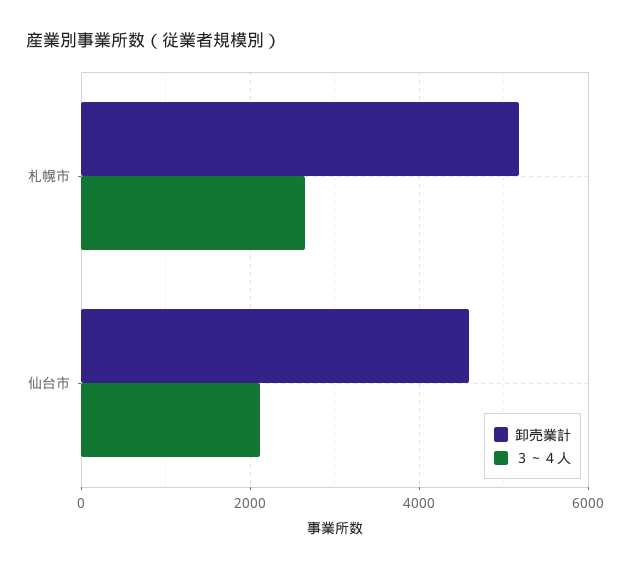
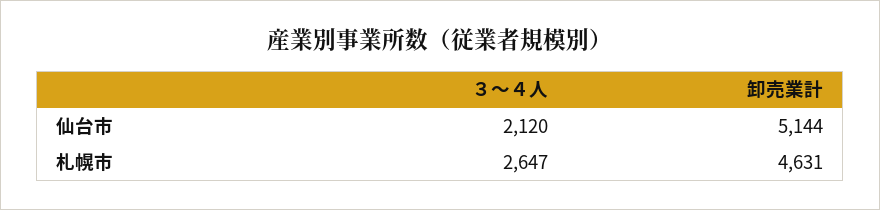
  {
    "卸売業計": {
-     "札幌市": 5200,
+     "札幌市": 4631,
-     "仙台市": 4600
+     "仙台市": 5144
    },
    "３～４人": {
      "札幌市": 2647,
      "仙台市": 2120
    }
  }

